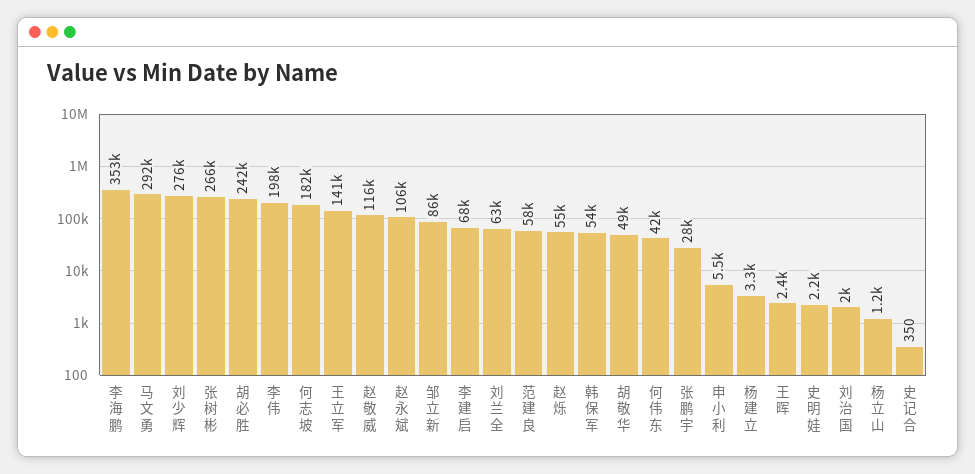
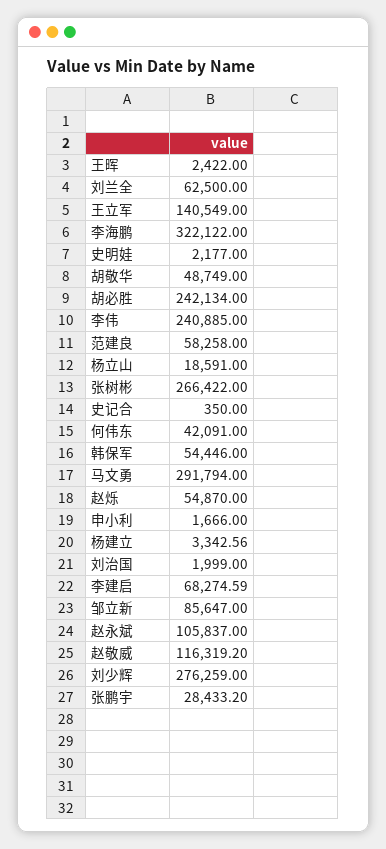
  {
-   "李海鹏": 353000,
+   "李海鹏": 322122,
    "马文勇": 291794,
    "刘少辉": 276259,
    "张树彬": 266422,
    "胡必胜": 242134,
-   "李伟": 198000,
+   "李伟": 240885,
-   "何志坡": 182000,
    "王立军": 140549,
    "赵敬威": 116319.2,
    "赵永斌": 105837,
    "邹立新": 85647,
    "李建启": 68274.59,
    "刘兰全": 62500,
    "范建良": 58258,
    "赵烁": 54870,
    "韩保军": 54446,
    "胡敬华": 48749,
    "何伟东": 42091,
    "张鹏宇": 28433.2,
-   "申小利": 5500,
+   "申小利": 1666,
    "杨建立": 3342.56,
    "王晖": 2422,
    "史明娃": 2177,
    "刘治国": 1999,
-   "杨立山": 1200,
+   "杨立山": 18591,
    "史记合": 350
  }

